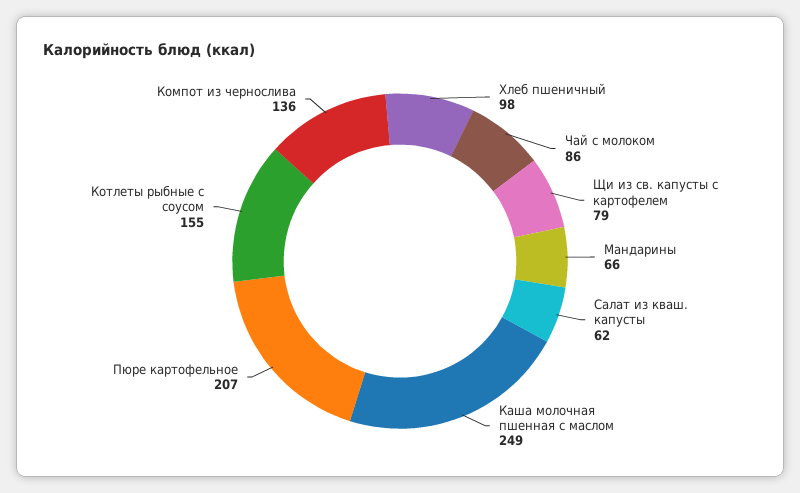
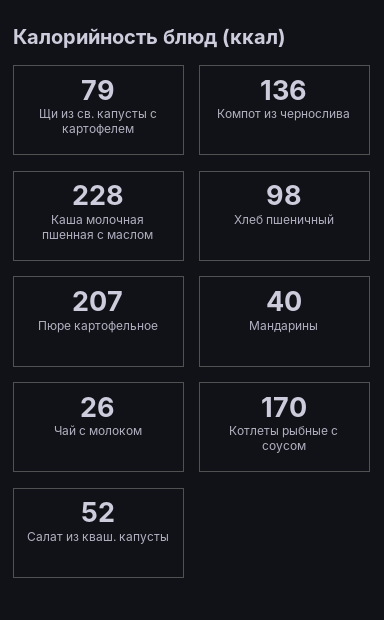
  {
    "Хлеб пшеничный": 98,
-   "Чай с молоком": 86,
+   "Чай с молоком": 26,
    "Щи из св. капусты с картофелем": 79,
-   "Мандарины": 66,
+   "Мандарины": 40,
-   "Салат из кваш. капусты": 62,
+   "Салат из кваш. капусты": 52,
-   "Каша молочная пшенная с маслом": 249,
+   "Каша молочная пшенная с маслом": 228,
    "Пюре картофельное": 207,
-   "Котлеты рыбные с соусом": 155,
+   "Котлеты рыбные с соусом": 170,
    "Компот из чернослива": 136
  }

